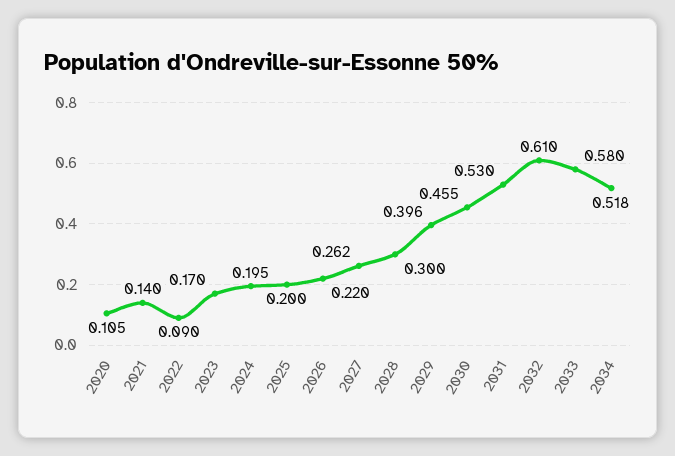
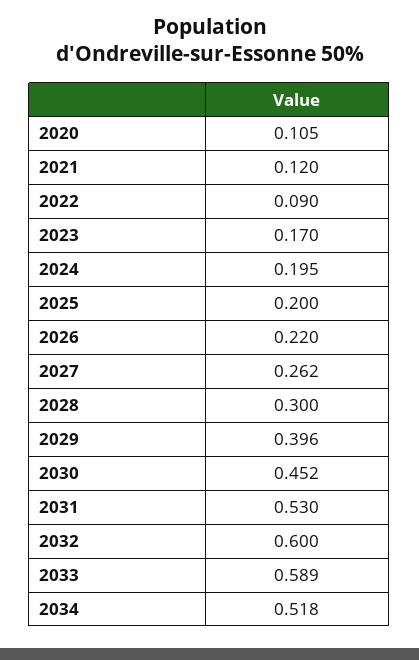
  {
    "2020": 0.105,
-   "2021": 0.14,
+   "2021": 0.12,
    "2022": 0.09,
    "2023": 0.17,
    "2024": 0.195,
    "2025": 0.2,
    "2026": 0.22,
    "2027": 0.262,
    "2028": 0.3,
    "2029": 0.396,
-   "2030": 0.455,
+   "2030": 0.452,
    "2031": 0.53,
-   "2032": 0.61,
+   "2032": 0.6,
-   "2033": 0.58,
+   "2033": 0.589,
    "2034": 0.518
  }

